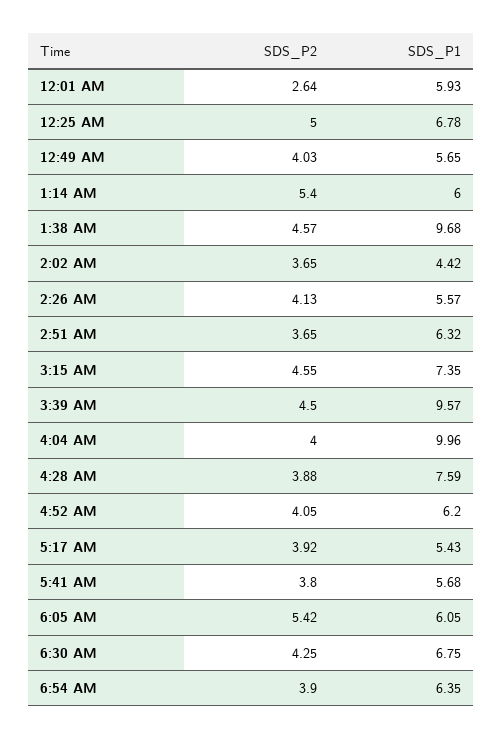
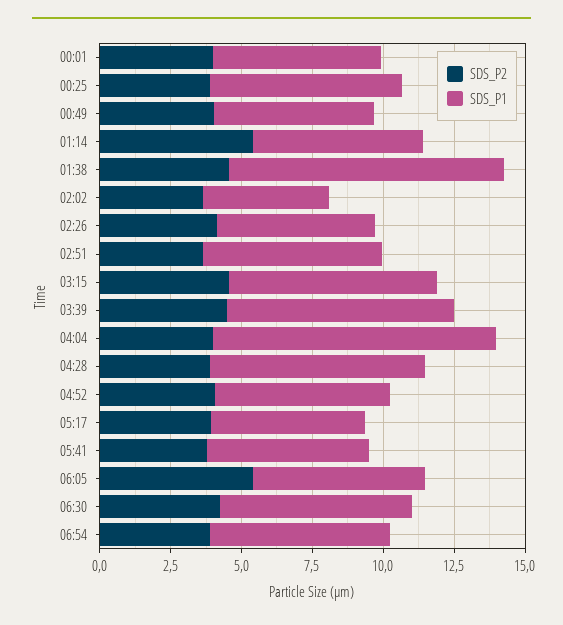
  {
    "SDS_P2": {
-     "12:01 AM": 2.64,
+     "12:01 AM": 4,
-     "12:25 AM": 5,
+     "12:25 AM": 4,
      "12:49 AM": 4.03,
      "1:14 AM": 5.4,
      "1:38 AM": 4.57,
      "2:02 AM": 3.65,
      "2:26 AM": 4.13,
      "2:51 AM": 3.65,
      "3:15 AM": 4.55,
      "3:39 AM": 4.5,
      "4:04 AM": 4,
      "4:28 AM": 3.88,
      "4:52 AM": 4.05,
      "5:17 AM": 3.92,
      "5:41 AM": 3.8,
      "6:05 AM": 5.42,
      "6:30 AM": 4.25,
      "6:54 AM": 3.9
    },
    "SDS_P1": {
      "12:01 AM": 5.93,
      "12:25 AM": 6.78,
      "12:49 AM": 5.65,
      "1:14 AM": 6,
      "1:38 AM": 9.68,
      "2:02 AM": 4.42,
      "2:26 AM": 5.57,
      "2:51 AM": 6.32,
      "3:15 AM": 7.35,
-     "3:39 AM": 9.57,
+     "3:39 AM": 8,
      "4:04 AM": 9.96,
      "4:28 AM": 7.59,
      "4:52 AM": 6.2,
      "5:17 AM": 5.43,
      "5:41 AM": 5.68,
      "6:05 AM": 6.05,
      "6:30 AM": 6.75,
      "6:54 AM": 6.35
    }
  }

